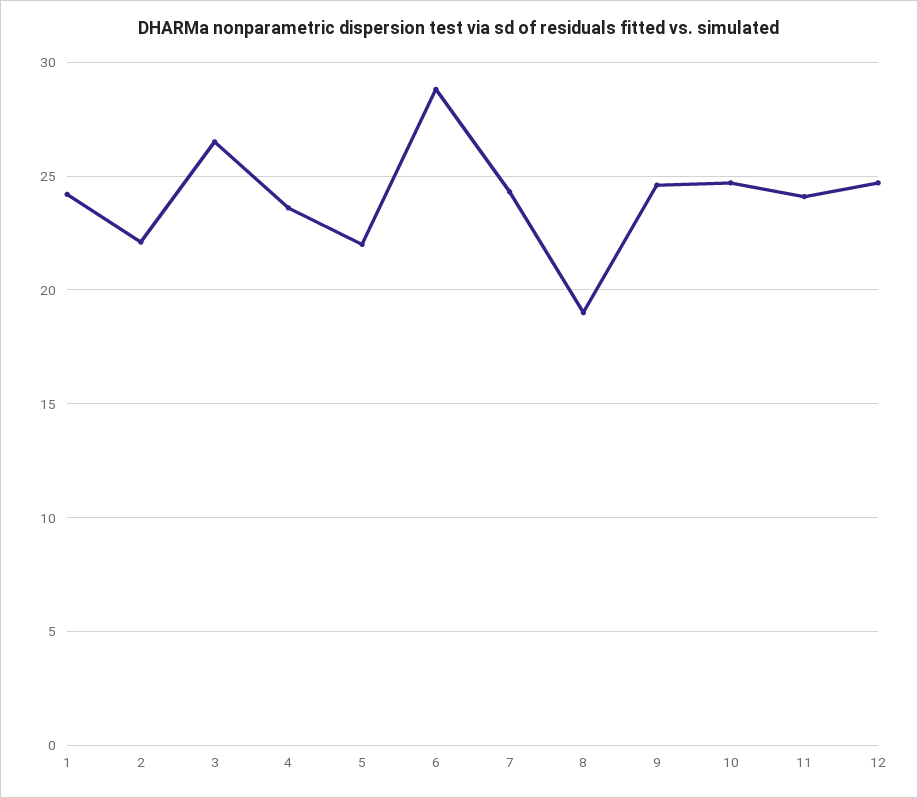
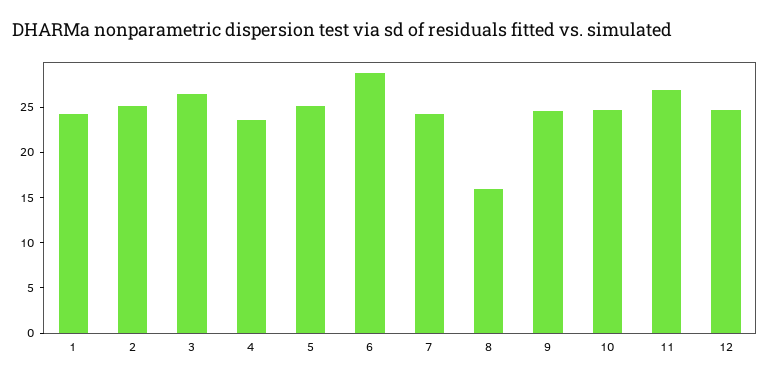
  {
    "1": 24,
-   "2": 22,
+   "2": 25,
    "3": 26.5,
    "4": 23.5,
-   "5": 22,
+   "5": 25,
    "6": 29,
    "7": 24.5,
-   "8": 19,
+   "8": 16,
    "9": 24.5,
    "10": 24.5,
-   "11": 24,
+   "11": 27,
    "12": 24.5
  }

